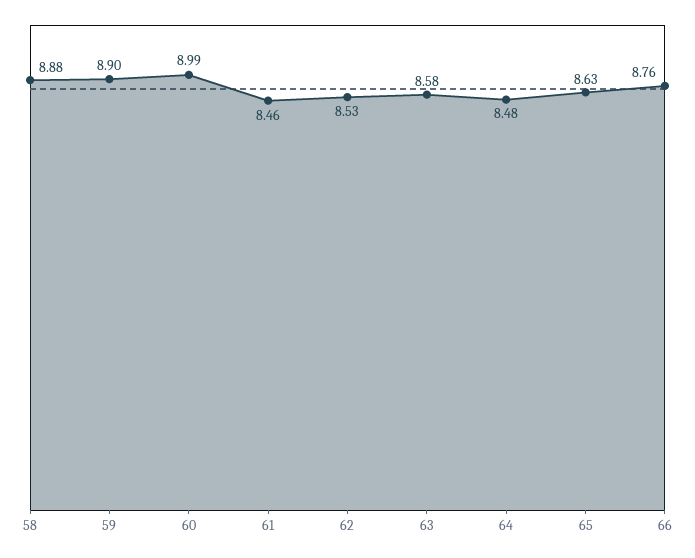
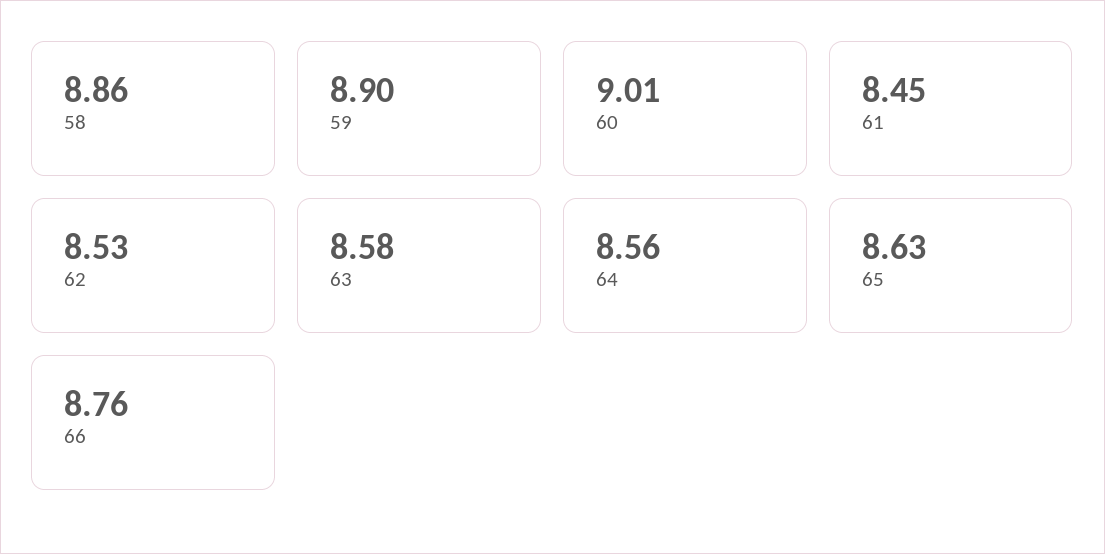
  {
-   "58": 8.88,
+   "58": 8.86,
    "59": 8.9,
-   "60": 8.99,
+   "60": 9.01,
-   "61": 8.46,
+   "61": 8.45,
    "62": 8.53,
    "63": 8.58,
-   "64": 8.48,
+   "64": 8.56,
    "65": 8.63,
    "66": 8.76
  }

